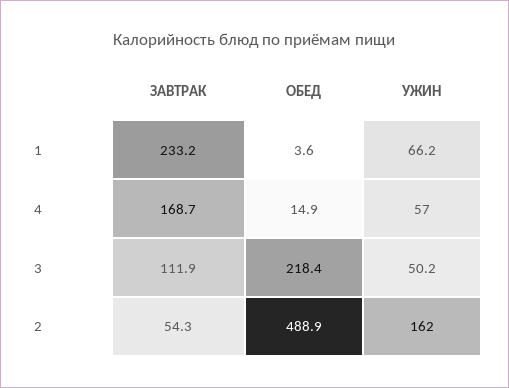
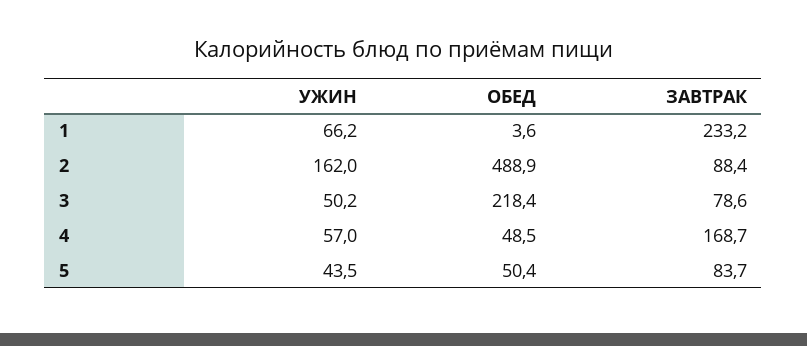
  {
    "ЗАВТРАК": {
      "1": 233.2,
      "4": 168.7,
-     "3": 111.9,
+     "3": 78.6,
-     "2": 54.3
+     "2": 88.4,
+     "5": 83.7
    },
    "ОБЕД": {
      "1": 3.6,
-     "4": 14.9,
+     "4": 48.5,
      "3": 218.4,
-     "2": 488.9
+     "2": 488.9,
+     "5": 50.4
    },
    "УЖИН": {
      "1": 66.2,
      "4": 57,
      "3": 50.2,
-     "2": 162
+     "2": 162,
+     "5": 43.5
    }
  }

